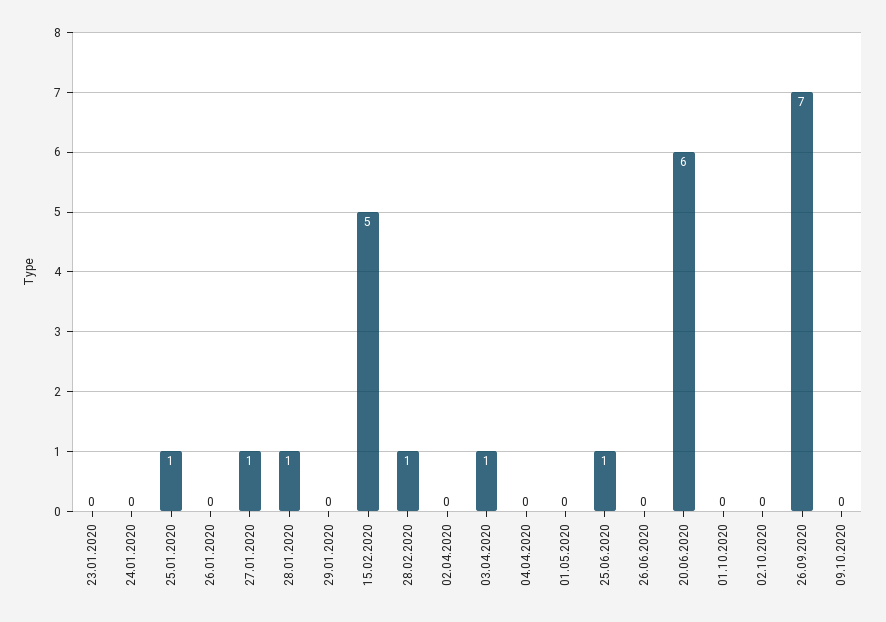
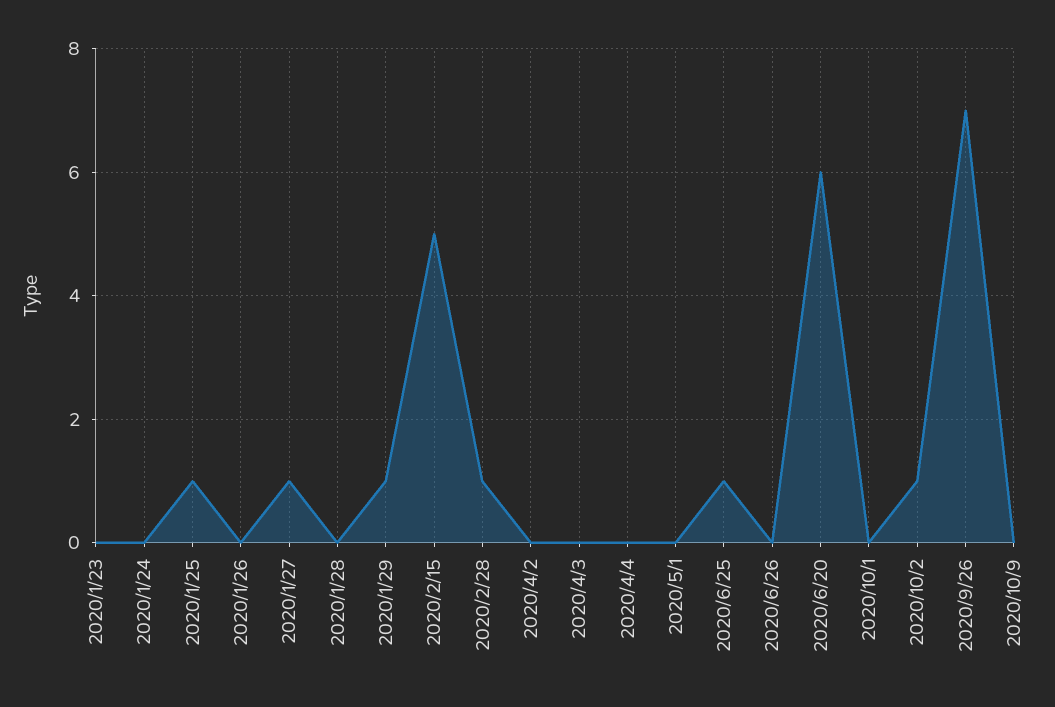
  {
    "23.01.2020": 0,
    "24.01.2020": 0,
    "25.01.2020": 1,
    "26.01.2020": 0,
    "27.01.2020": 1,
-   "28.01.2020": 1,
+   "28.01.2020": 0,
-   "29.01.2020": 0,
+   "29.01.2020": 1,
    "15.02.2020": 5,
    "28.02.2020": 1,
    "02.04.2020": 0,
-   "03.04.2020": 1,
+   "03.04.2020": 0,
    "04.04.2020": 0,
    "01.05.2020": 0,
    "25.06.2020": 1,
    "26.06.2020": 0,
    "20.06.2020": 6,
    "01.10.2020": 0,
-   "02.10.2020": 0,
+   "02.10.2020": 1,
    "26.09.2020": 7,
    "09.10.2020": 0
  }

